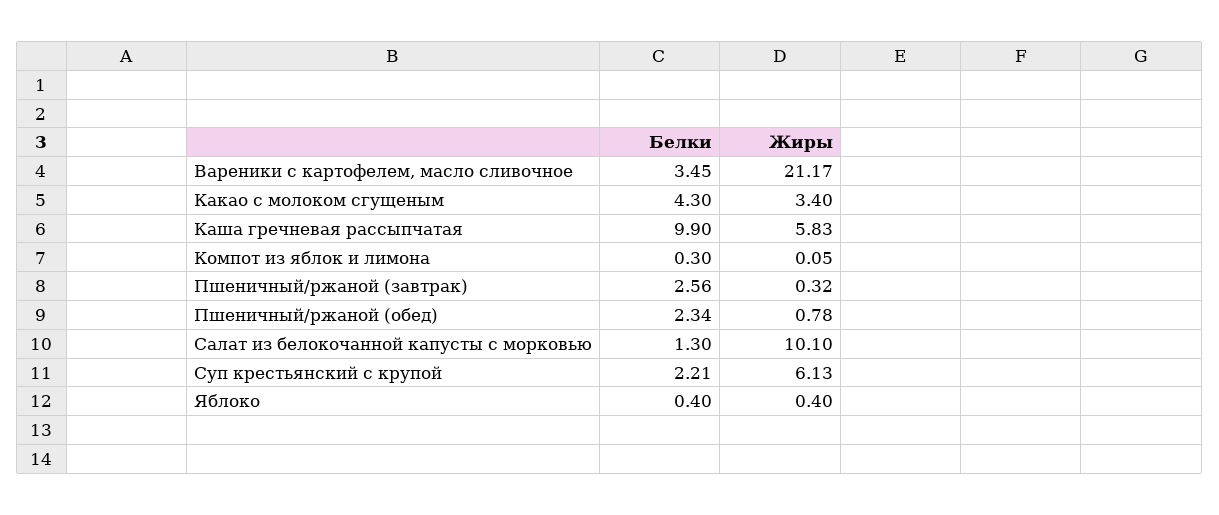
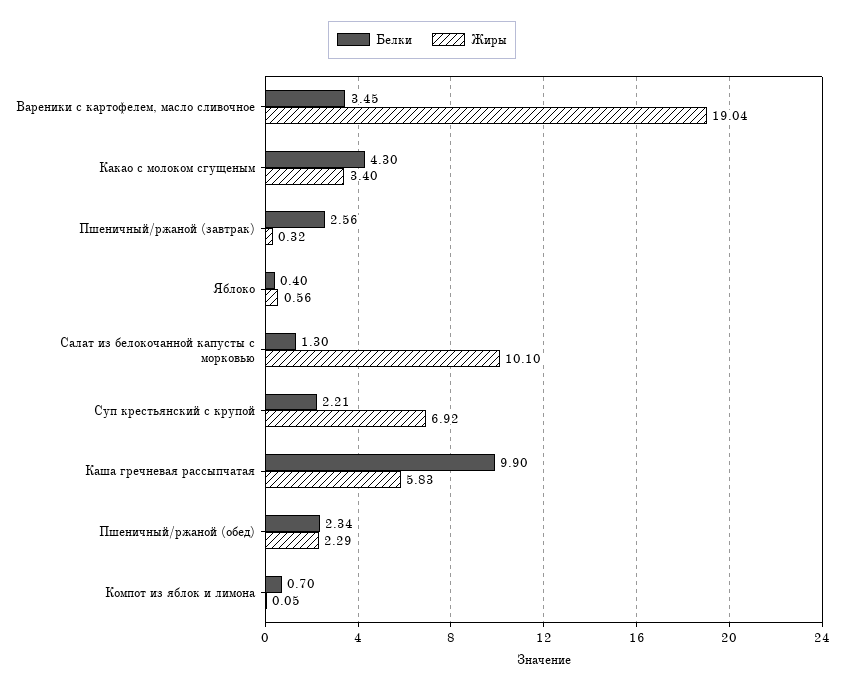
  {
    "Белки": {
      "Вареники с картофелем, масло сливочное": 3.45,
      "Какао с молоком сгущеным": 4.3,
      "Каша гречневая рассыпчатая": 9.9,
-     "Компот из яблок и лимона": 0.3,
+     "Компот из яблок и лимона": 0.7,
      "Пшеничный/ржаной (завтрак)": 2.56,
      "Пшеничный/ржаной (обед)": 2.34,
      "Салат из белокочанной капусты с морковью": 1.3,
      "Суп крестьянский с крупой": 2.21,
      "Яблоко": 0.4
    },
    "Жиры": {
-     "Вареники с картофелем, масло сливочное": 21.17,
+     "Вареники с картофелем, масло сливочное": 19.04,
      "Какао с молоком сгущеным": 3.4,
      "Каша гречневая рассыпчатая": 5.83,
      "Компот из яблок и лимона": 0.05,
      "Пшеничный/ржаной (завтрак)": 0.32,
-     "Пшеничный/ржаной (обед)": 0.78,
+     "Пшеничный/ржаной (обед)": 2.29,
      "Салат из белокочанной капусты с морковью": 10.1,
-     "Суп крестьянский с крупой": 6.13,
+     "Суп крестьянский с крупой": 6.92,
-     "Яблоко": 0.4
+     "Яблоко": 0.56
    }
  }

